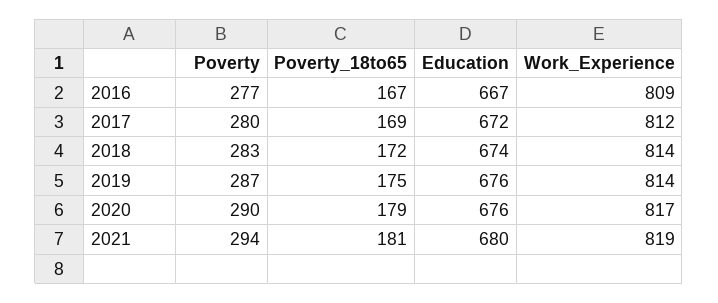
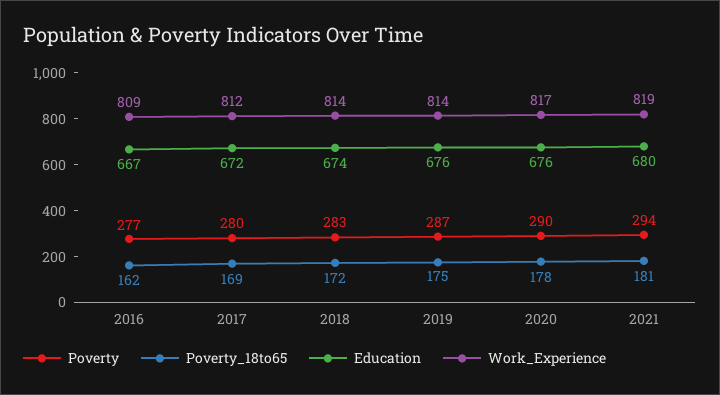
  {
    "Poverty": {
      "2016": 277,
      "2017": 280,
      "2018": 283,
      "2019": 287,
      "2020": 290,
      "2021": 294
    },
    "Poverty_18to65": {
-     "2016": 167,
+     "2016": 162,
      "2017": 169,
      "2018": 172,
      "2019": 175,
-     "2020": 179,
+     "2020": 178,
      "2021": 181
    },
    "Education": {
      "2016": 667,
      "2017": 672,
      "2018": 674,
      "2019": 676,
      "2020": 676,
      "2021": 680
    },
    "Work_Experience": {
      "2016": 809,
      "2017": 812,
      "2018": 814,
      "2019": 814,
      "2020": 817,
      "2021": 819
    }
  }

